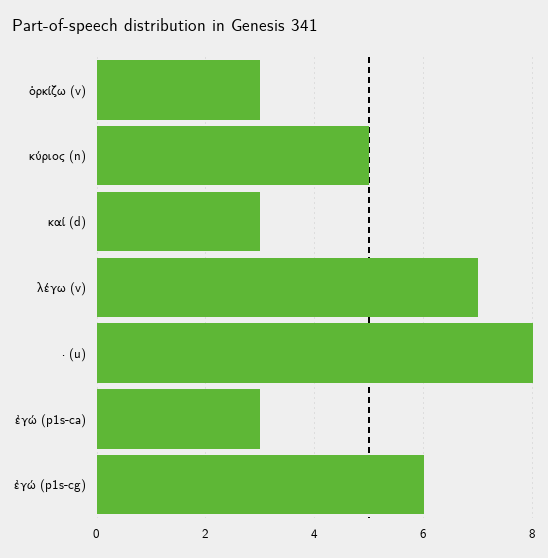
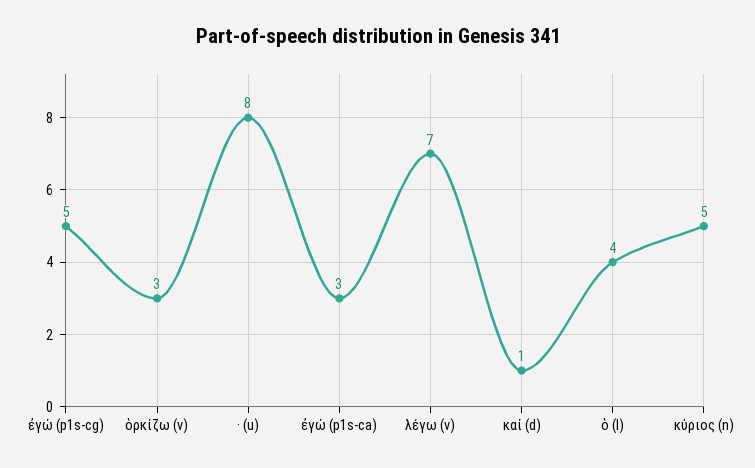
  {
    "ὁρκίζω (v)": 3,
    "κύριος (n)": 5,
-   "καί (d)": 3,
+   "καί (d)": 1,
    "λέγω (v)": 7,
    "· (u)": 8,
    "ἐγώ (p1s-ca)": 3,
-   "ἐγώ (p1s-cg)": 6
+   "ἐγώ (p1s-cg)": 5,
+   "ὁ (l)": 4
  }

